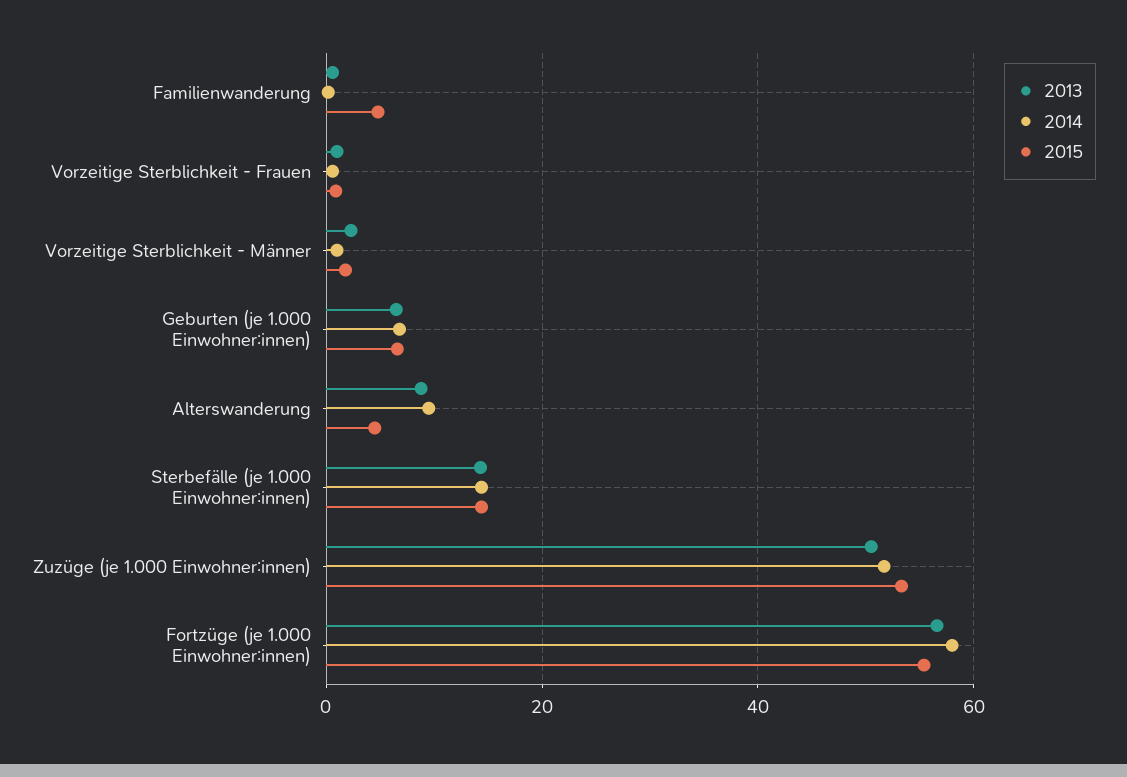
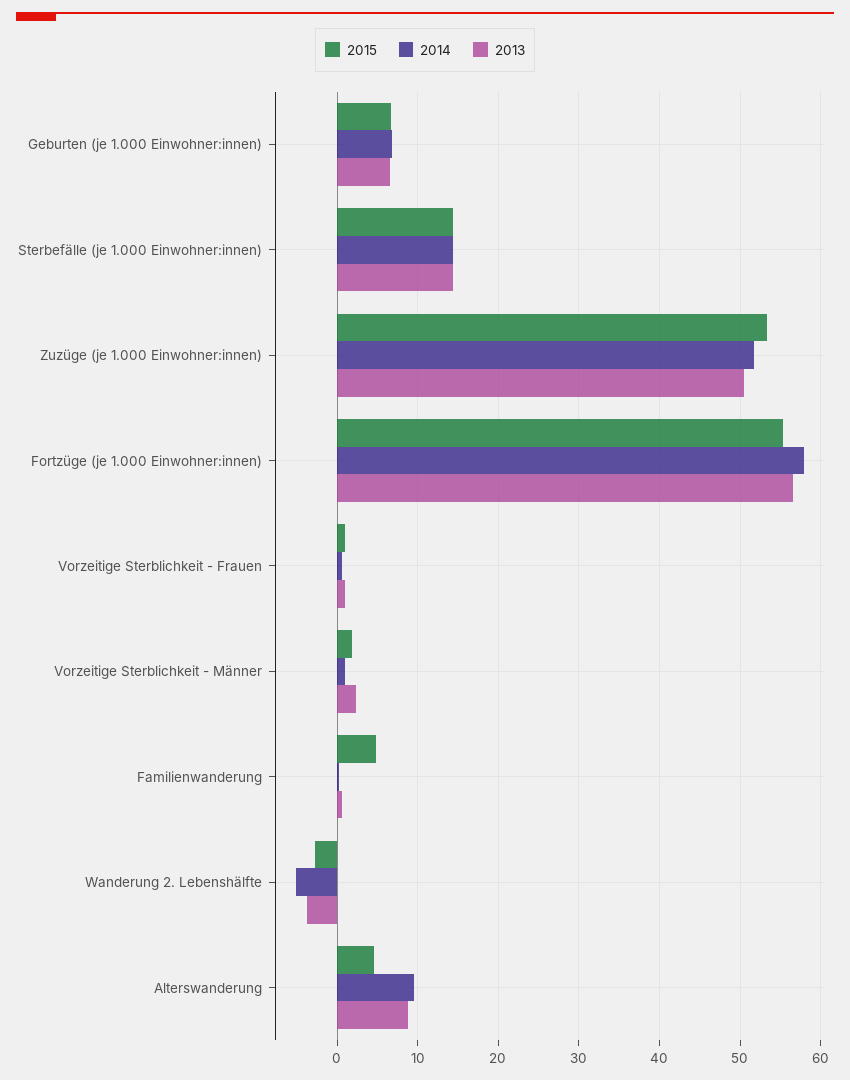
  {
    "2013": {
      "Familienwanderung": 1,
      "Vorzeitige Sterblichkeit - Frauen": 1,
      "Vorzeitige Sterblichkeit - Männer": 2,
      "Geburten (je 1.000 Einwohner:innen)": 7,
      "Alterswanderung": 9,
      "Sterbefälle (je 1.000 Einwohner:innen)": 14,
      "Zuzüge (je 1.000 Einwohner:innen)": 51,
-     "Fortzüge (je 1.000 Einwohner:innen)": 57
+     "Fortzüge (je 1.000 Einwohner:innen)": 57,
+     "Wanderung 2. Lebenshälfte": -4
    },
    "2014": {
      "Familienwanderung": 0,
      "Vorzeitige Sterblichkeit - Frauen": 1,
      "Vorzeitige Sterblichkeit - Männer": 1,
      "Geburten (je 1.000 Einwohner:innen)": 7,
      "Alterswanderung": 10,
      "Sterbefälle (je 1.000 Einwohner:innen)": 14,
      "Zuzüge (je 1.000 Einwohner:innen)": 52,
-     "Fortzüge (je 1.000 Einwohner:innen)": 58
+     "Fortzüge (je 1.000 Einwohner:innen)": 58,
+     "Wanderung 2. Lebenshälfte": -5
    },
    "2015": {
      "Familienwanderung": 5,
      "Vorzeitige Sterblichkeit - Frauen": 1,
      "Vorzeitige Sterblichkeit - Männer": 2,
      "Geburten (je 1.000 Einwohner:innen)": 7,
      "Alterswanderung": 5,
      "Sterbefälle (je 1.000 Einwohner:innen)": 14,
      "Zuzüge (je 1.000 Einwohner:innen)": 53,
-     "Fortzüge (je 1.000 Einwohner:innen)": 55
+     "Fortzüge (je 1.000 Einwohner:innen)": 55,
+     "Wanderung 2. Lebenshälfte": -3
    }
  }

